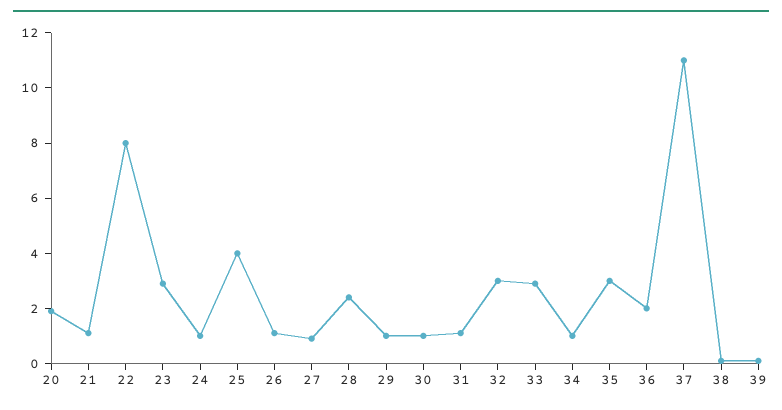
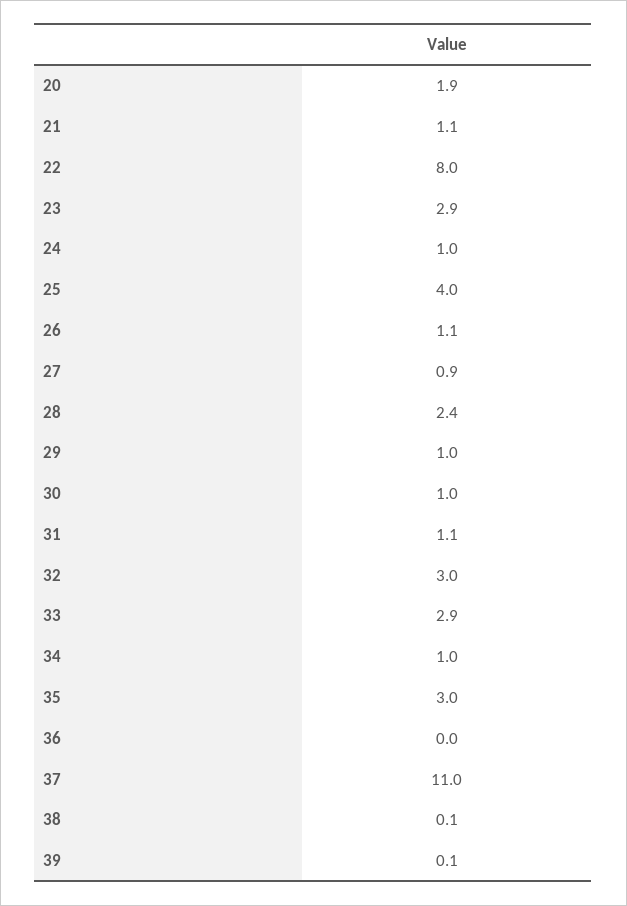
  {
    "20": 1.9,
    "21": 1.1,
    "22": 8,
    "23": 2.9,
    "24": 1,
    "25": 4,
    "26": 1.1,
    "27": 0.9,
    "28": 2.4,
    "29": 1,
    "30": 1,
    "31": 1.1,
    "32": 3,
    "33": 2.9,
    "34": 1,
    "35": 3,
-   "36": 2,
+   "36": 0,
    "37": 11,
    "38": 0.1,
    "39": 0.1
  }

